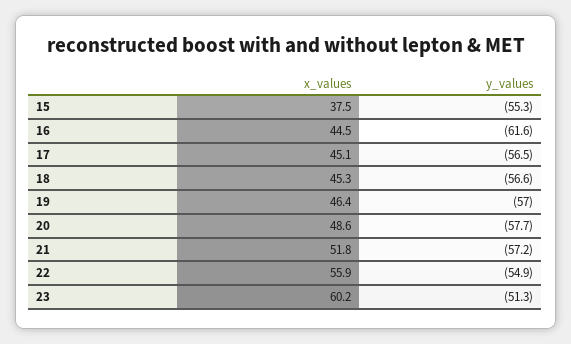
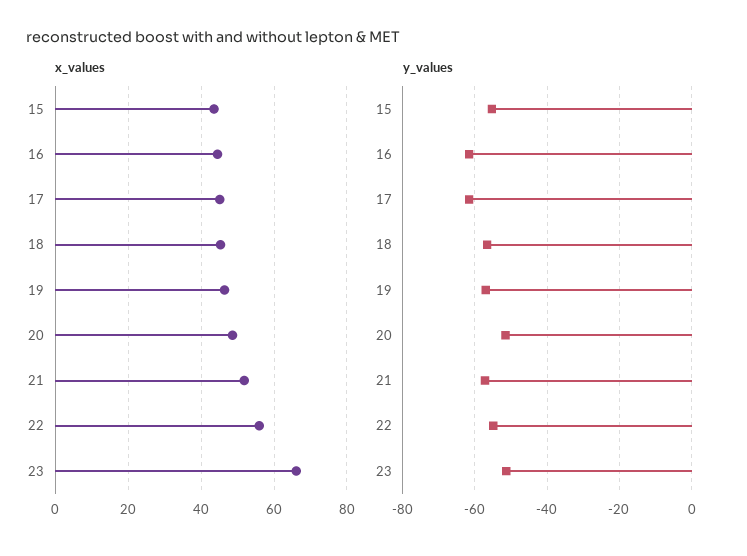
  {
    "x_values": {
-     "15": 37.5,
+     "15": 44,
      "16": 44.5,
      "17": 45.1,
      "18": 45.3,
      "19": 46.4,
      "20": 48.6,
      "21": 51.8,
      "22": 55.9,
-     "23": 60.2
+     "23": 66
    },
    "y_values": {
      "15": -55.3,
      "16": -61.6,
-     "17": -56.5,
+     "17": -62,
      "18": -56.6,
      "19": -57,
-     "20": -57.7,
+     "20": -52,
      "21": -57.2,
      "22": -54.9,
      "23": -51.3
    }
  }

